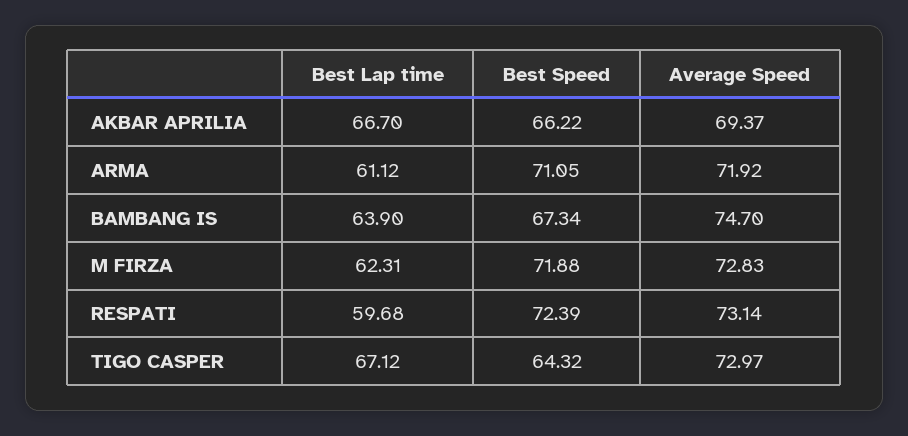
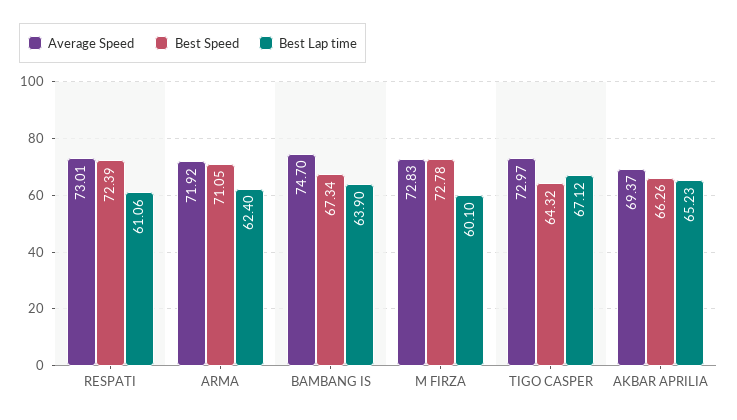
  {
    "Best Lap time": {
-     "AKBAR APRILIA": 66.7,
+     "AKBAR APRILIA": 65.23,
-     "ARMA": 61.12,
+     "ARMA": 62.4,
      "BAMBANG IS": 63.9,
-     "M FIRZA": 62.31,
+     "M FIRZA": 60.1,
-     "RESPATI": 59.68,
+     "RESPATI": 61.06,
      "TIGO CASPER": 67.12
    },
    "Best Speed": {
-     "AKBAR APRILIA": 66.22,
+     "AKBAR APRILIA": 66.26,
      "ARMA": 71.05,
      "BAMBANG IS": 67.34,
-     "M FIRZA": 71.88,
+     "M FIRZA": 72.78,
      "RESPATI": 72.39,
      "TIGO CASPER": 64.32
    },
    "Average Speed": {
      "AKBAR APRILIA": 69.37,
      "ARMA": 71.92,
      "BAMBANG IS": 74.7,
      "M FIRZA": 72.83,
-     "RESPATI": 73.14,
+     "RESPATI": 73.01,
      "TIGO CASPER": 72.97
    }
  }

